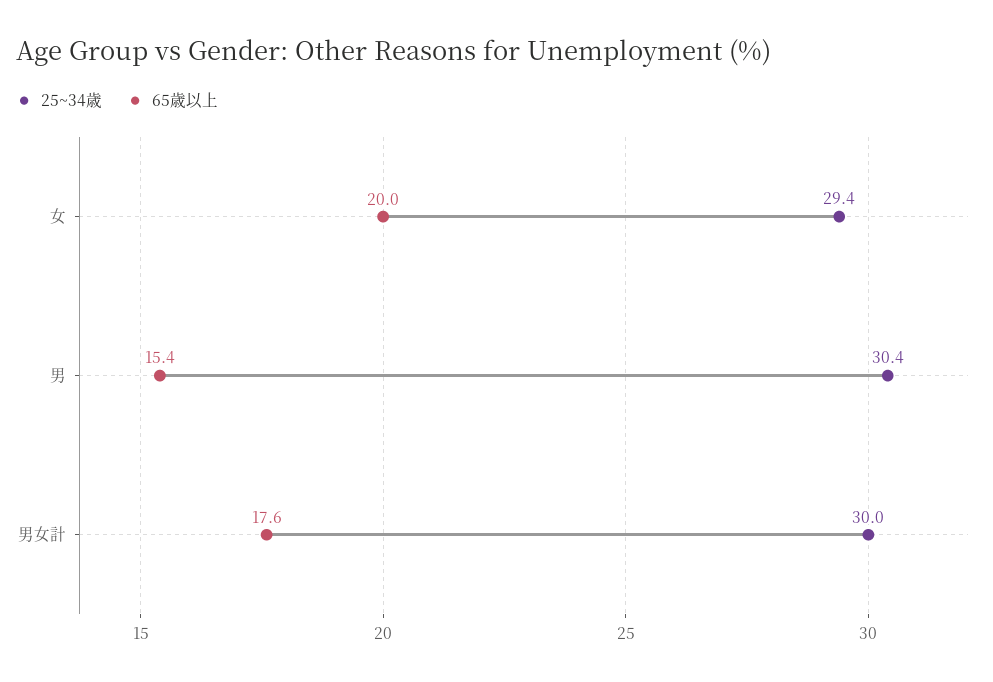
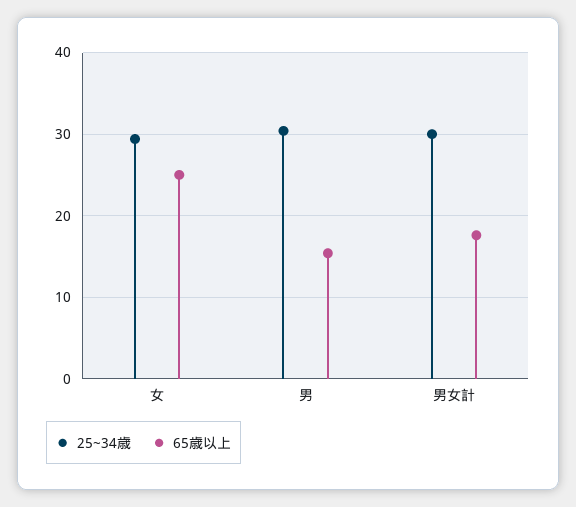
  {
    "25~34歳": {
      "女": 29.4,
      "男": 30.4,
      "男女計": 30
    },
    "65歳以上": {
-     "女": 20,
+     "女": 25,
      "男": 15.4,
      "男女計": 17.6
    }
  }

